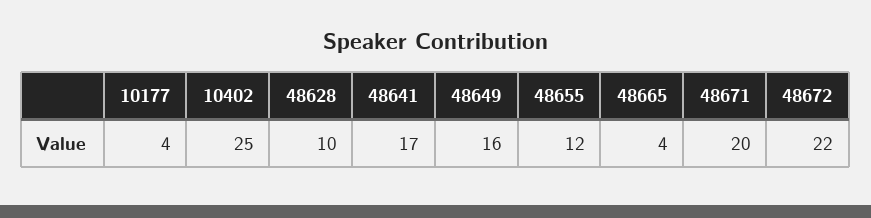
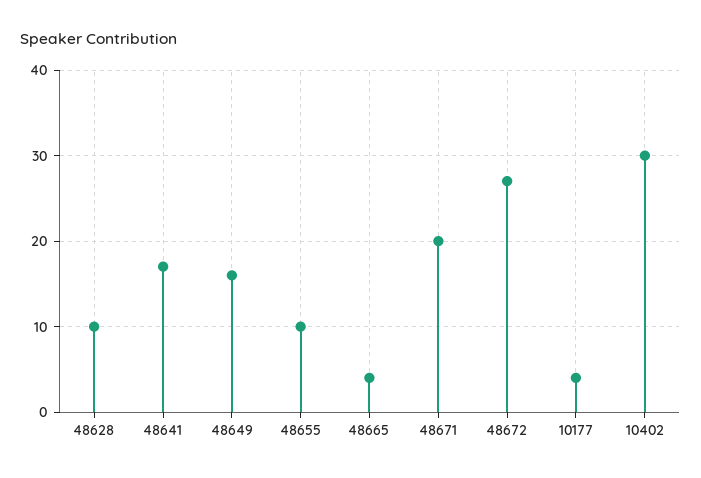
  {
    "10177": 4,
-   "10402": 25,
+   "10402": 30,
    "48628": 10,
    "48641": 17,
    "48649": 16,
-   "48655": 12,
+   "48655": 10,
    "48665": 4,
    "48671": 20,
-   "48672": 22
+   "48672": 27
  }

